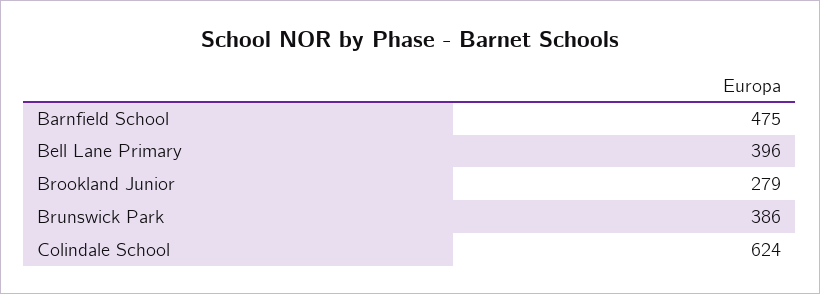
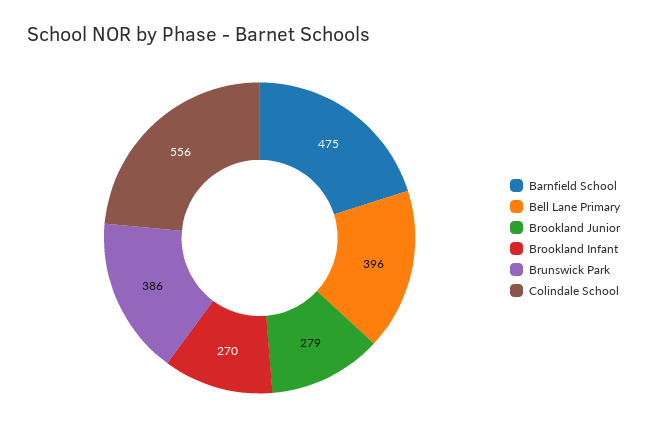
  {
    "Barnfield School": 475,
    "Bell Lane Primary": 396,
    "Brookland Junior": 279,
    "Brunswick Park": 386,
-   "Colindale School": 624
+   "Colindale School": 556,
+   "Brookland Infant": 270
  }

